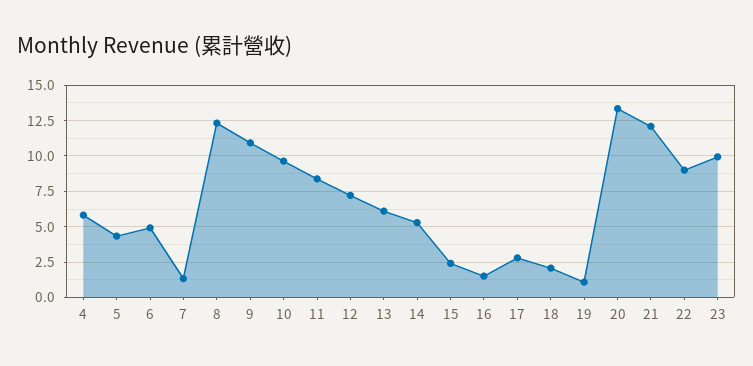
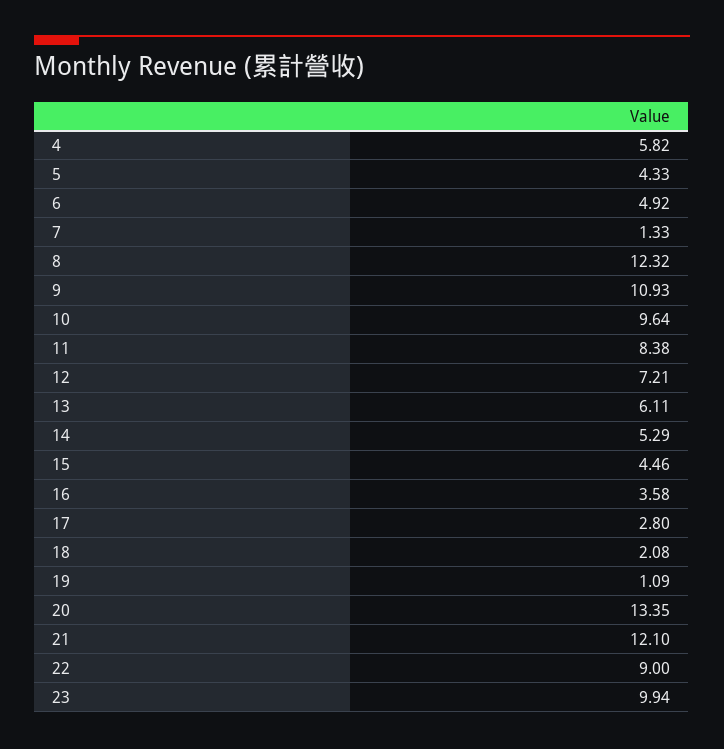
  {
    "4": 5.82,
    "5": 4.33,
    "6": 4.92,
    "7": 1.33,
    "8": 12.32,
    "9": 10.93,
    "10": 9.64,
    "11": 8.38,
    "12": 7.21,
    "13": 6.11,
    "14": 5.29,
-   "15": 2.5,
+   "15": 4.46,
-   "16": 1.5,
+   "16": 3.58,
    "17": 2.8,
    "18": 2.08,
    "19": 1.09,
    "20": 13.35,
    "21": 12.1,
    "22": 9,
    "23": 9.94
  }

